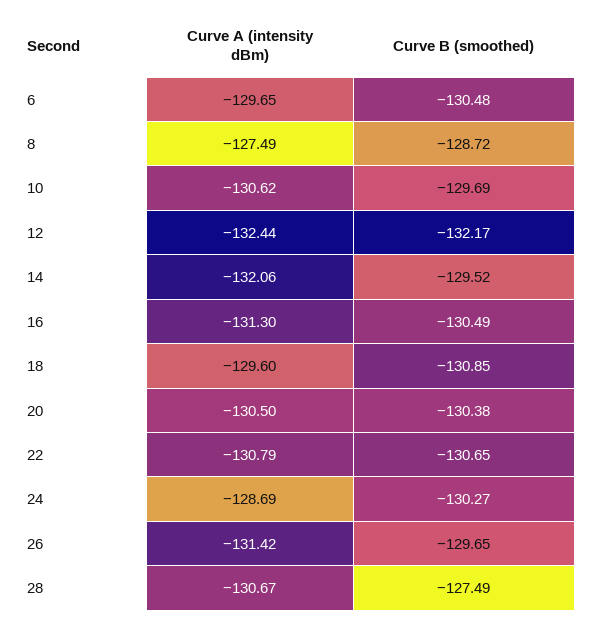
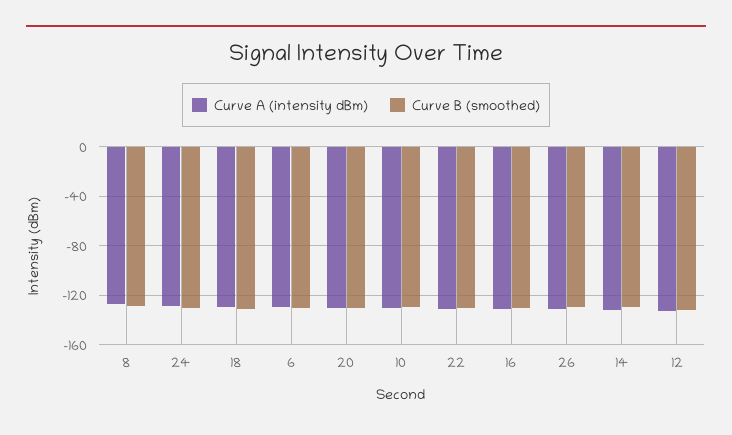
  {
    "Curve A (intensity dBm)": {
      "6": -129.65,
      "8": -127.49,
      "10": -130.62,
      "12": -132.44,
      "14": -132.06,
      "16": -131.3,
      "18": -129.6,
      "20": -130.5,
      "22": -130.79,
      "24": -128.69,
-     "26": -131.42,
+     "26": -131.42
-     "28": -130.67
    },
    "Curve B (smoothed)": {
      "6": -130.48,
      "8": -128.72,
      "10": -129.69,
      "12": -132.17,
      "14": -129.52,
      "16": -130.49,
      "18": -130.85,
      "20": -130.38,
      "22": -130.65,
      "24": -130.27,
-     "26": -129.65,
+     "26": -129.65
-     "28": -127.49
    }
  }

